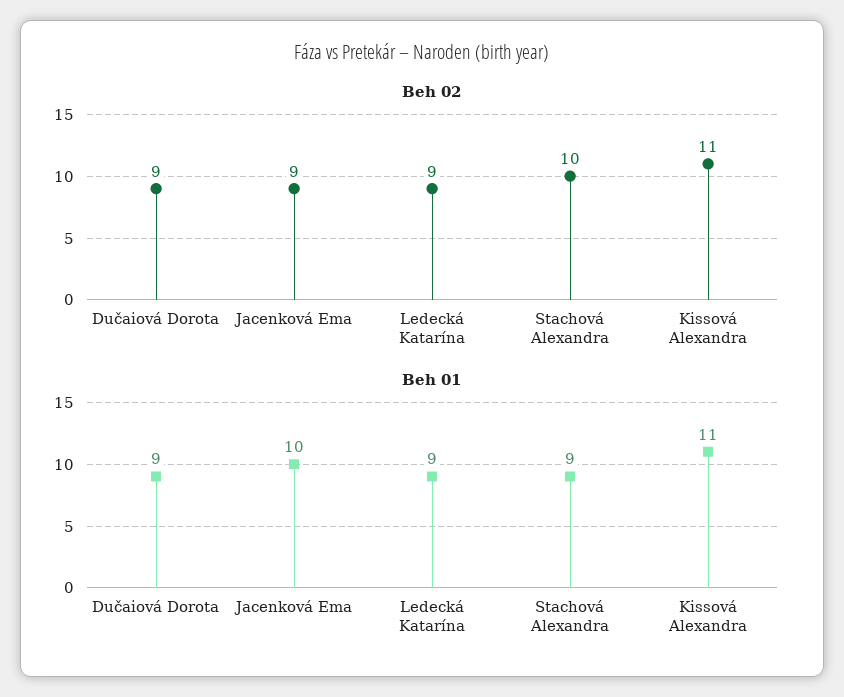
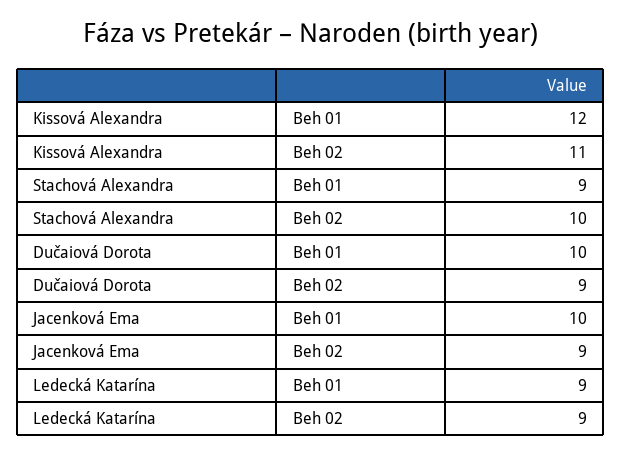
  {
    "Beh 02": {
      "Dučaiová Dorota": 9,
      "Jacenková Ema": 9,
      "Ledecká Katarína": 9,
      "Stachová Alexandra": 10,
      "Kissová Alexandra": 11
    },
    "Beh 01": {
-     "Dučaiová Dorota": 9,
+     "Dučaiová Dorota": 10,
      "Jacenková Ema": 10,
      "Ledecká Katarína": 9,
      "Stachová Alexandra": 9,
-     "Kissová Alexandra": 11
+     "Kissová Alexandra": 12
    }
  }

